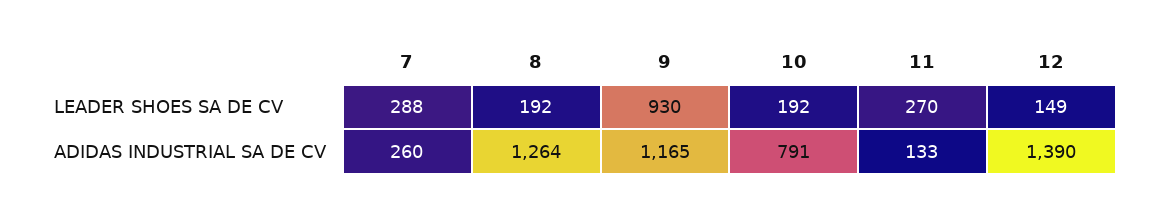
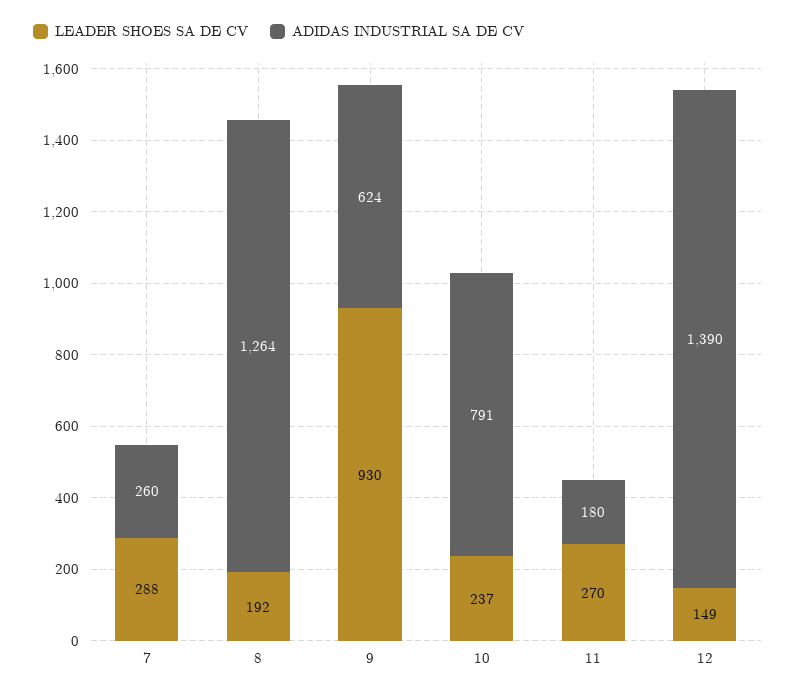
  {
    "LEADER SHOES SA DE CV": {
      "7": 288,
      "8": 192,
      "9": 930,
-     "10": 192,
+     "10": 237,
      "11": 270,
      "12": 149
    },
    "ADIDAS INDUSTRIAL SA DE CV": {
      "7": 260,
      "8": 1264,
-     "9": 1165,
+     "9": 624,
      "10": 791,
-     "11": 133,
+     "11": 180,
      "12": 1390
    }
  }

